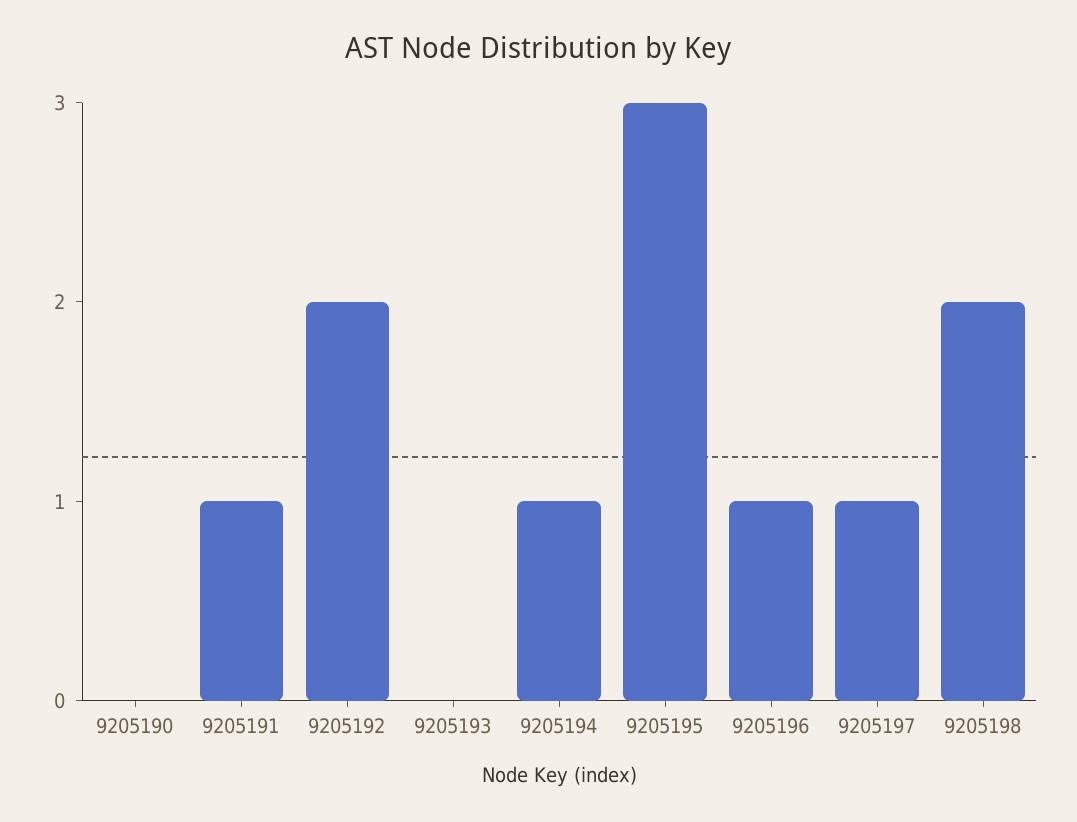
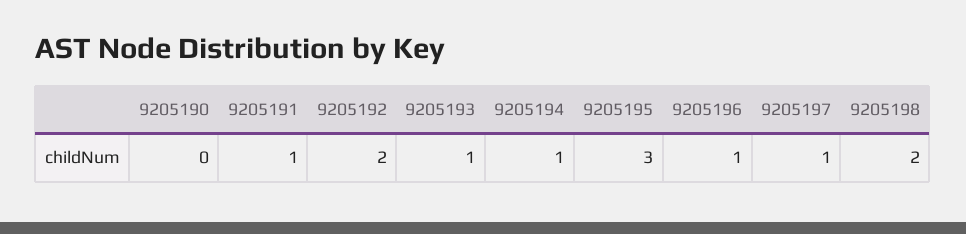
  {
    "9205190": 0,
    "9205191": 1,
    "9205192": 2,
-   "9205193": 0,
+   "9205193": 1,
    "9205194": 1,
    "9205195": 3,
    "9205196": 1,
    "9205197": 1,
    "9205198": 2
  }

